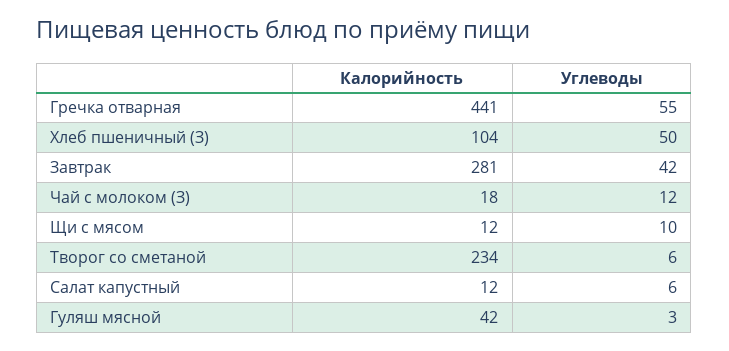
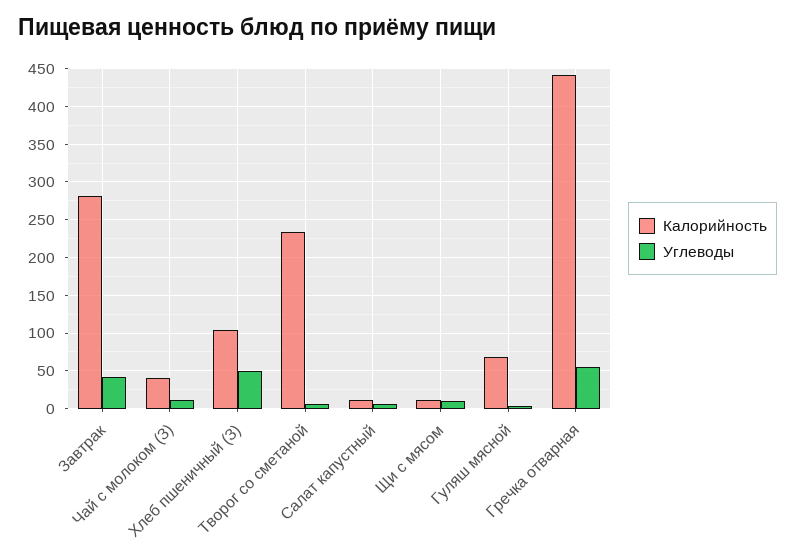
  {
    "Калорийность": {
      "Гречка отварная": 441,
      "Хлеб пшеничный (З)": 104,
      "Завтрак": 281,
-     "Чай с молоком (З)": 18,
+     "Чай с молоком (З)": 40,
      "Щи с мясом": 12,
      "Творог со сметаной": 234,
      "Салат капустный": 12,
-     "Гуляш мясной": 42
+     "Гуляш мясной": 70
    },
    "Углеводы": {
      "Гречка отварная": 55,
      "Хлеб пшеничный (З)": 50,
      "Завтрак": 42,
      "Чай с молоком (З)": 12,
      "Щи с мясом": 10,
      "Творог со сметаной": 6,
      "Салат капустный": 6,
      "Гуляш мясной": 3
    }
  }

